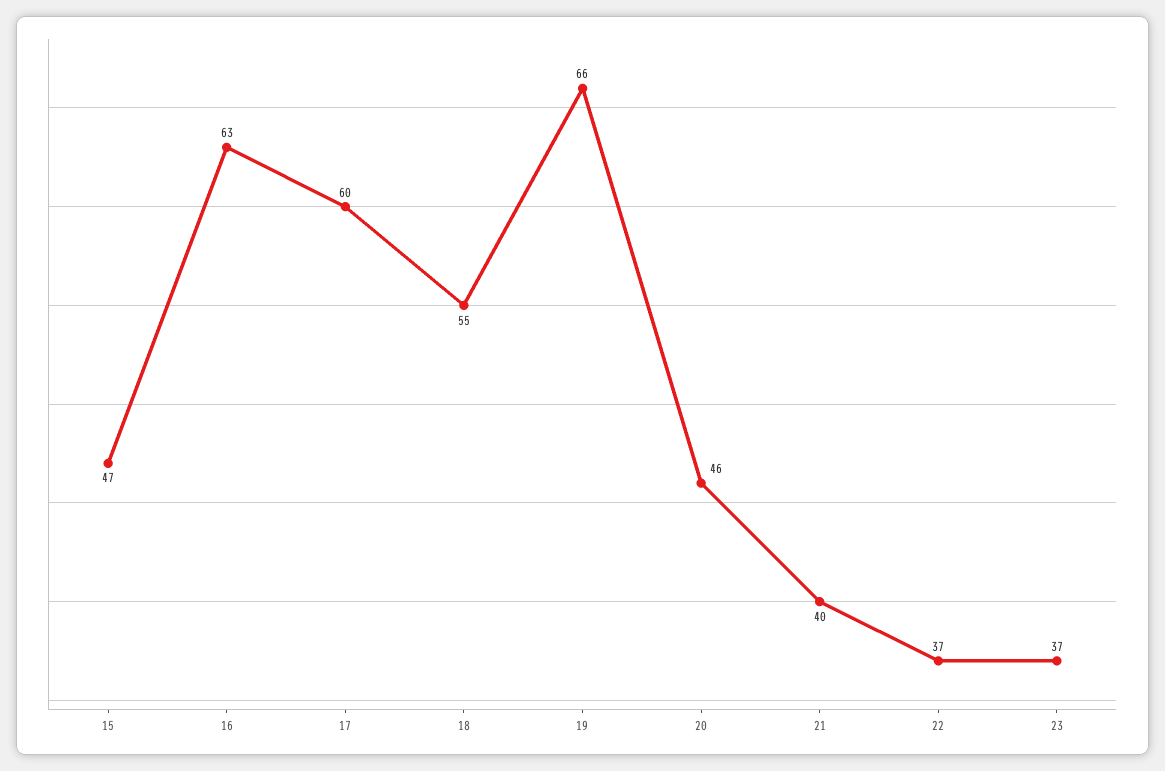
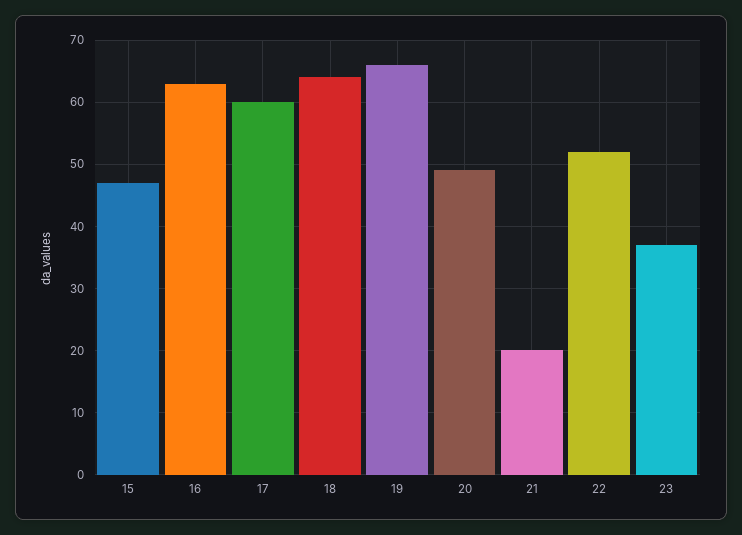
  {
    "15": 47,
    "16": 63,
    "17": 60,
-   "18": 55,
+   "18": 64,
    "19": 66,
-   "20": 46,
+   "20": 49,
-   "21": 40,
+   "21": 20,
-   "22": 37,
+   "22": 52,
    "23": 37
  }

